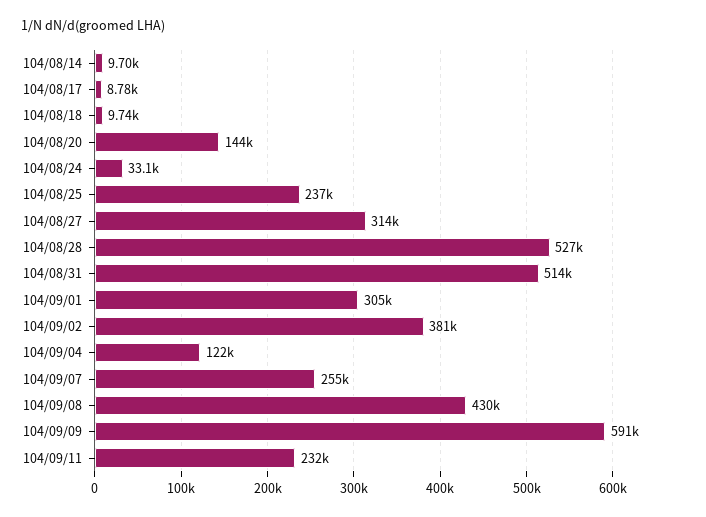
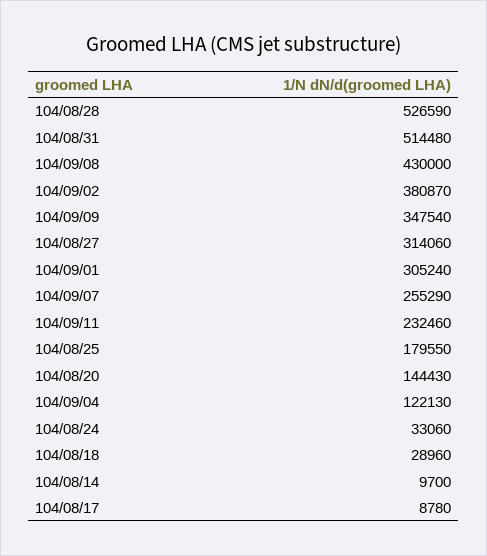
  {
    "104/08/14": 9700,
    "104/08/17": 8780,
-   "104/08/18": 9740,
+   "104/08/18": 28960,
    "104/08/20": 144430,
    "104/08/24": 33060,
-   "104/08/25": 237000,
+   "104/08/25": 179550,
    "104/08/27": 314060,
    "104/08/28": 526590,
    "104/08/31": 514480,
    "104/09/01": 305240,
    "104/09/02": 380870,
    "104/09/04": 122130,
    "104/09/07": 255290,
    "104/09/08": 430000,
-   "104/09/09": 591000,
+   "104/09/09": 347540,
    "104/09/11": 232460
  }

